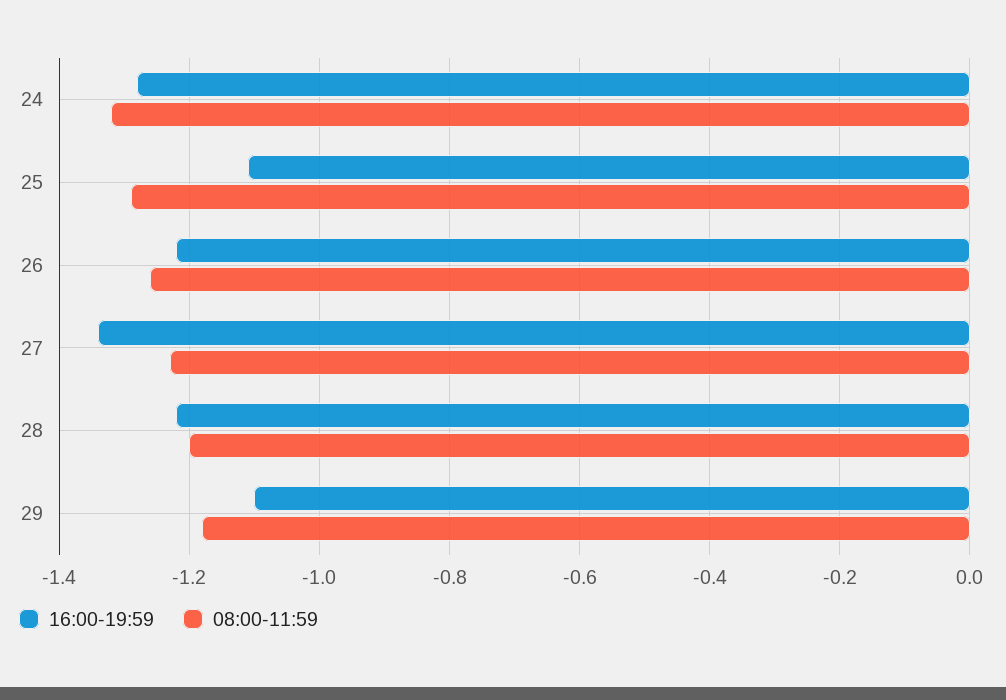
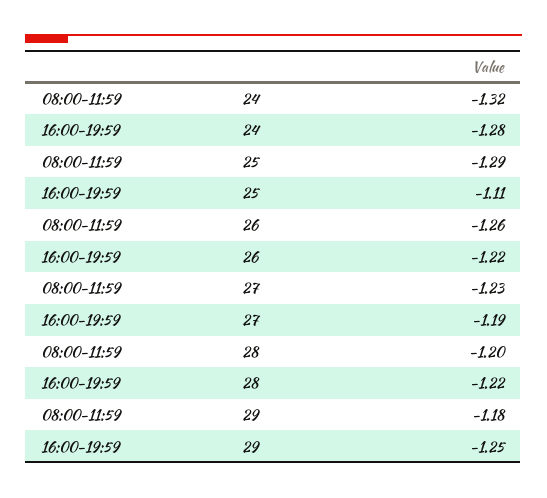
  {
    "16:00-19:59": {
      "24": -1.28,
      "25": -1.11,
      "26": -1.22,
-     "27": -1.35,
+     "27": -1.19,
      "28": -1.22,
-     "29": -1.1
+     "29": -1.25
    },
    "08:00-11:59": {
      "24": -1.32,
      "25": -1.29,
      "26": -1.26,
      "27": -1.23,
      "28": -1.2,
      "29": -1.18
    }
  }

